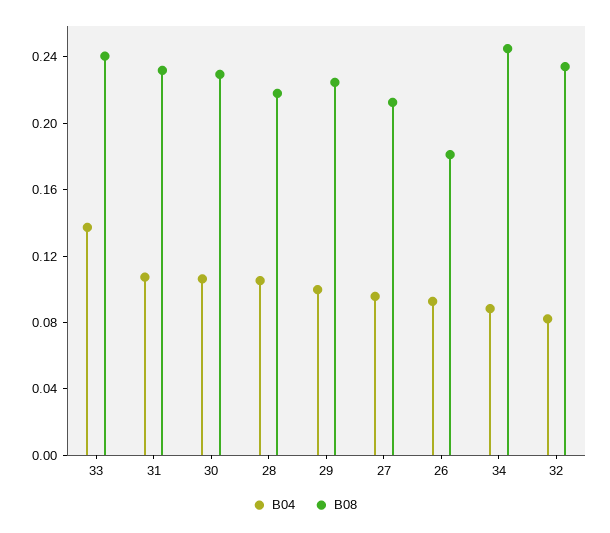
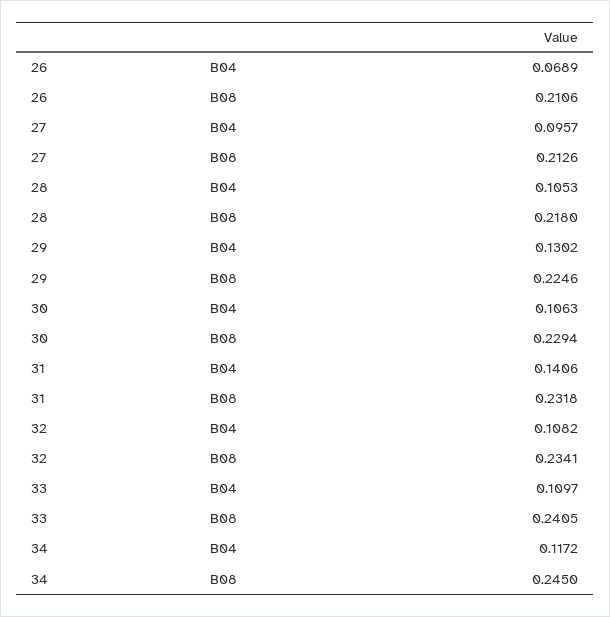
  {
    "B04": {
-     "33": 0.14,
+     "33": 0.1097,
-     "31": 0.11,
+     "31": 0.1406,
      "30": 0.1063,
      "28": 0.1053,
-     "29": 0.1,
+     "29": 0.1302,
      "27": 0.0957,
-     "26": 0.09,
+     "26": 0.0689,
-     "34": 0.09,
+     "34": 0.1172,
-     "32": 0.08
+     "32": 0.1082
    },
    "B08": {
      "33": 0.2405,
      "31": 0.2318,
      "30": 0.2294,
      "28": 0.218,
      "29": 0.2246,
      "27": 0.2126,
-     "26": 0.18,
+     "26": 0.2106,
      "34": 0.245,
      "32": 0.2341
    }
  }

